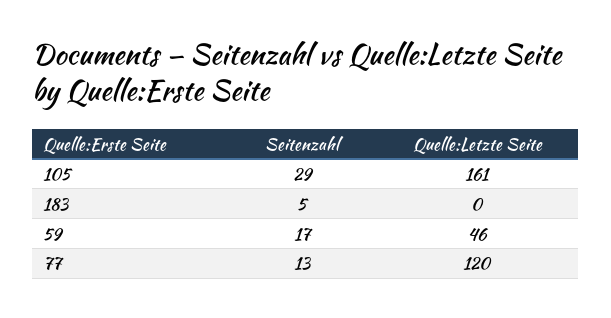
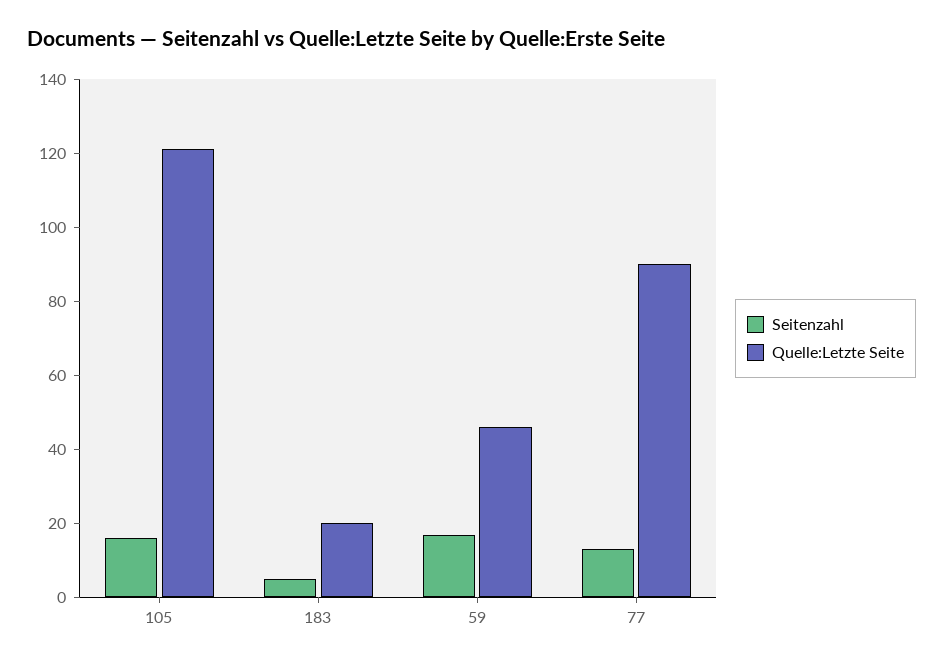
  {
    "Seitenzahl": {
-     "105": 29,
+     "105": 15,
      "183": 5,
      "59": 17,
      "77": 13
    },
    "Quelle:Letzte Seite": {
-     "105": 161,
+     "105": 120,
-     "183": 0,
+     "183": 20,
      "59": 46,
-     "77": 120
+     "77": 90
    }
  }

